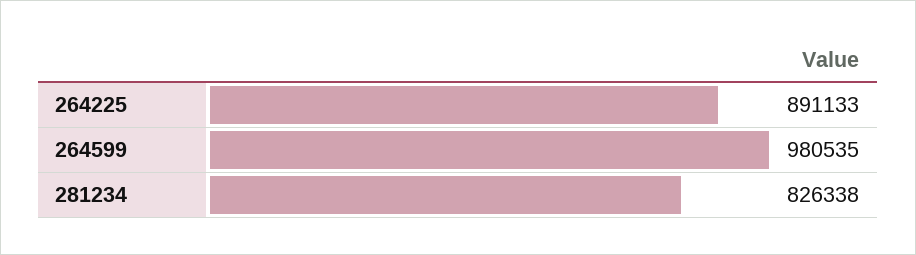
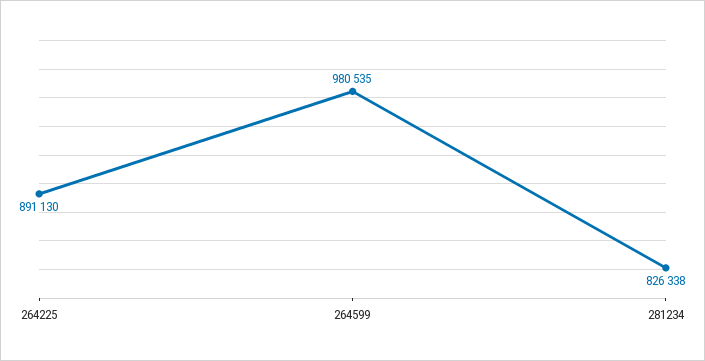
  {
-   "264225": 891133,
+   "264225": 891130,
    "264599": 980535,
    "281234": 826338
  }

